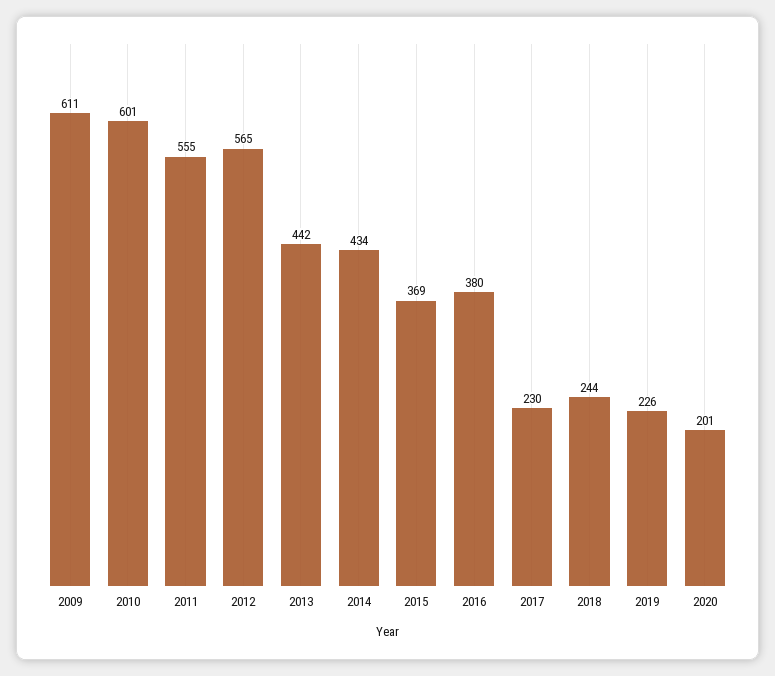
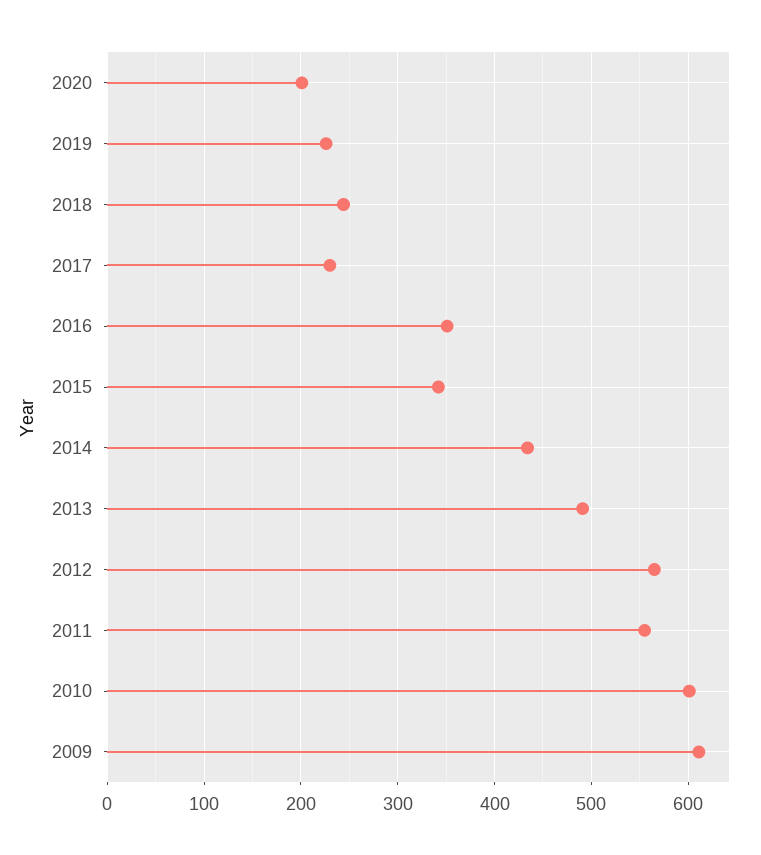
  {
    "2009": 611,
    "2010": 601,
    "2011": 555,
    "2012": 565,
-   "2013": 442,
+   "2013": 490,
    "2014": 434,
-   "2015": 369,
+   "2015": 340,
-   "2016": 380,
+   "2016": 350,
    "2017": 230,
    "2018": 244,
    "2019": 226,
    "2020": 201
  }

